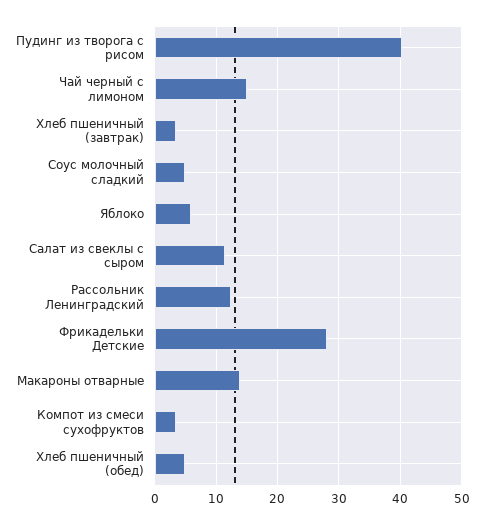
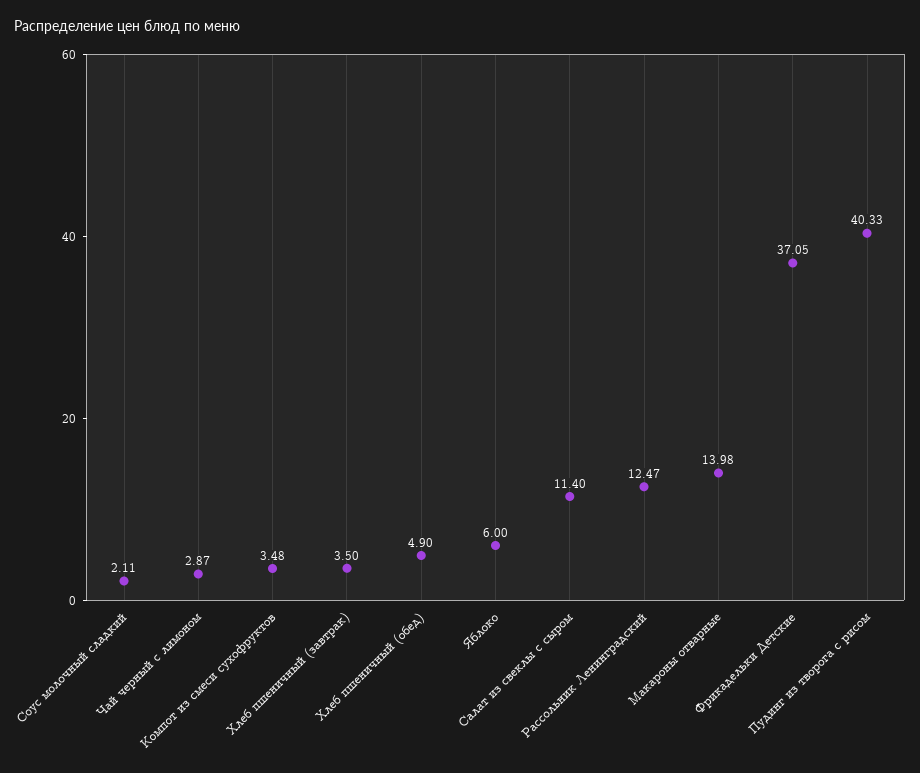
  {
    "Пудинг из творога с рисом": 40.33,
-   "Чай черный с лимоном": 15,
+   "Чай черный с лимоном": 2.87,
    "Хлеб пшеничный (завтрак)": 3.5,
-   "Соус молочный сладкий": 5,
+   "Соус молочный сладкий": 2.11,
    "Яблоко": 6,
    "Салат из свеклы с сыром": 11.4,
    "Рассольник Ленинградский": 12.47,
-   "Фрикадельки Детские": 28,
+   "Фрикадельки Детские": 37.05,
    "Макароны отварные": 13.98,
    "Компот из смеси сухофруктов": 3.48,
    "Хлеб пшеничный (обед)": 4.9
  }

